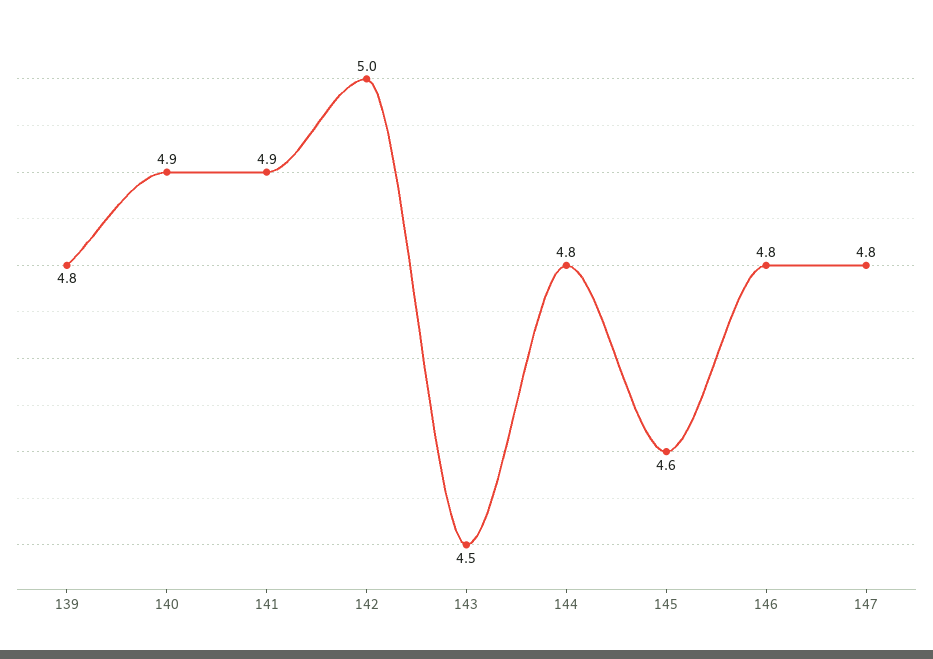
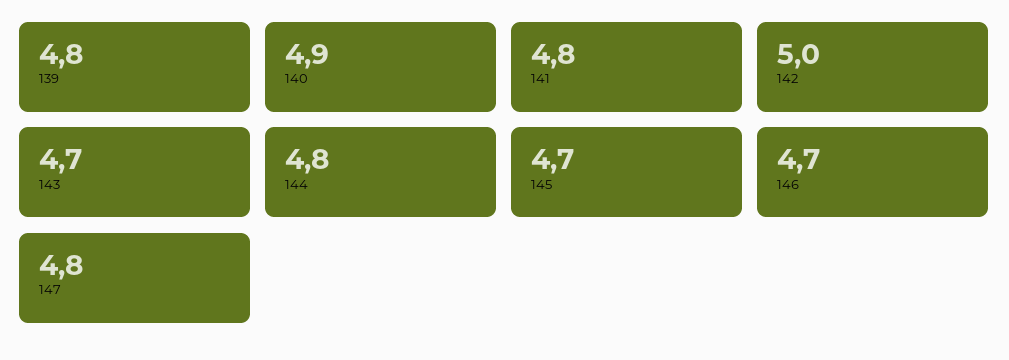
  {
    "139": 4.8,
    "140": 4.9,
-   "141": 4.9,
+   "141": 4.8,
    "142": 5,
-   "143": 4.5,
+   "143": 4.7,
    "144": 4.8,
-   "145": 4.6,
+   "145": 4.7,
-   "146": 4.8,
+   "146": 4.7,
    "147": 4.8
  }

